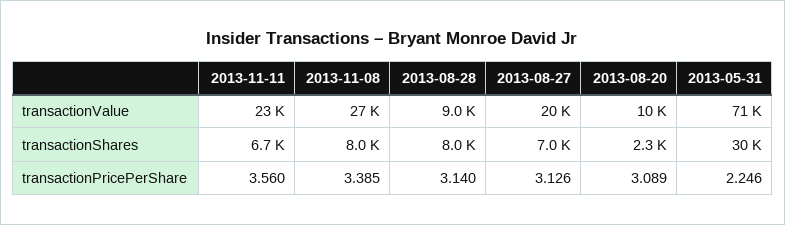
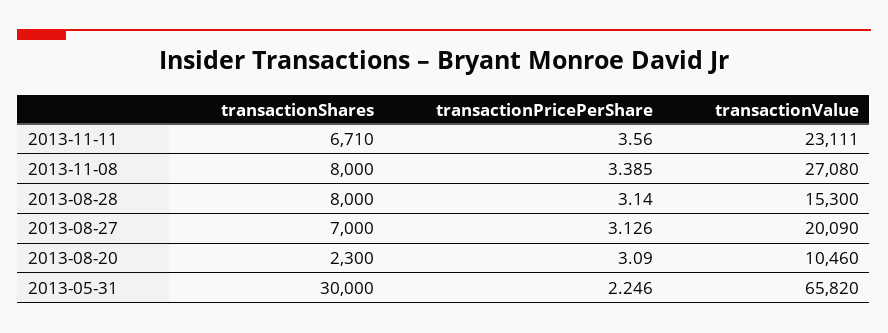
  {
    "2013-11-11": {
      "transactionValue": 23111,
      "transactionShares": 6710,
      "transactionPricePerShare": 3.56
    },
    "2013-11-08": {
      "transactionValue": 27080,
      "transactionShares": 8000,
      "transactionPricePerShare": 3.385
    },
    "2013-08-28": {
-     "transactionValue": 9000,
+     "transactionValue": 15300,
      "transactionShares": 8000,
      "transactionPricePerShare": 3.14
    },
    "2013-08-27": {
      "transactionValue": 20090,
      "transactionShares": 7000,
      "transactionPricePerShare": 3.126
    },
    "2013-08-20": {
      "transactionValue": 10460,
      "transactionShares": 2300,
-     "transactionPricePerShare": 3.089
+     "transactionPricePerShare": 3.09
    },
    "2013-05-31": {
-     "transactionValue": 71000,
+     "transactionValue": 65820,
      "transactionShares": 30000,
      "transactionPricePerShare": 2.246
    }
  }

